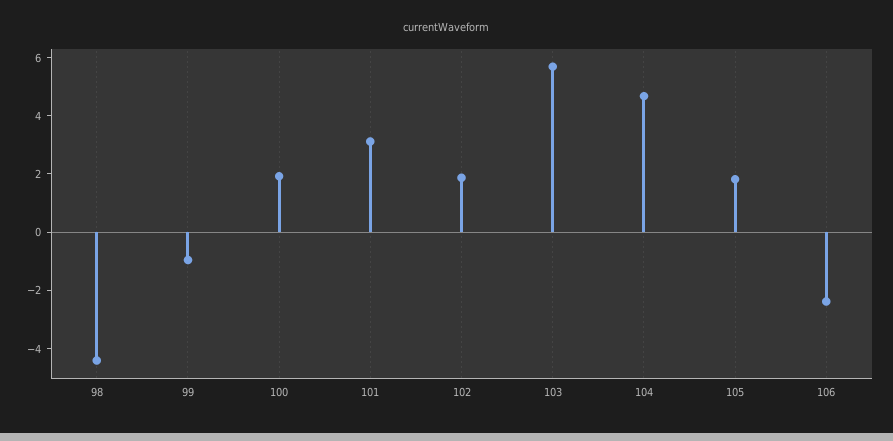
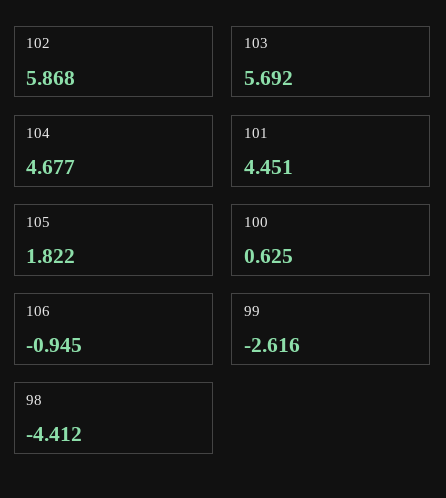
  {
    "98": -4.412,
-   "99": -1,
+   "99": -2.616,
-   "100": 2,
+   "100": 0.625,
-   "101": 3,
+   "101": 4.451,
-   "102": 2,
+   "102": 5.868,
    "103": 5.692,
    "104": 4.677,
    "105": 1.822,
-   "106": -2.5
+   "106": -0.945
  }

